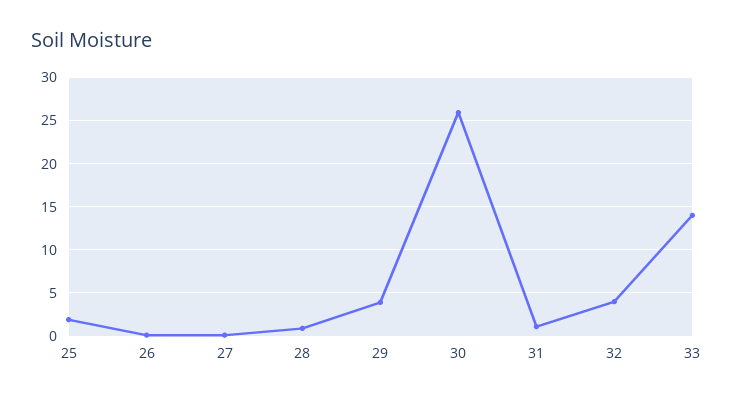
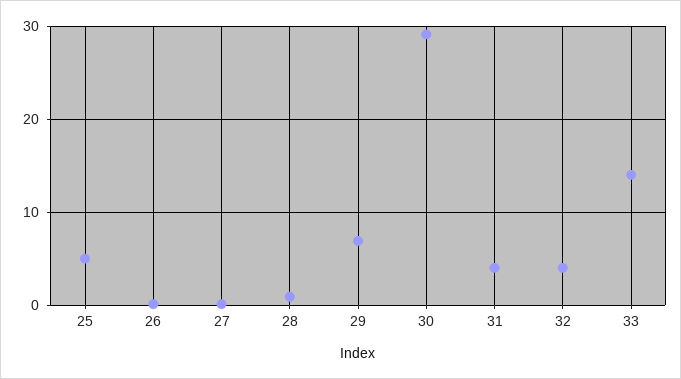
  {
-   "25": 2,
+   "25": 5,
    "26": 0,
    "27": 0,
    "28": 1,
-   "29": 4,
+   "29": 7,
-   "30": 26,
+   "30": 29,
-   "31": 1,
+   "31": 4,
    "32": 4,
    "33": 14
  }

